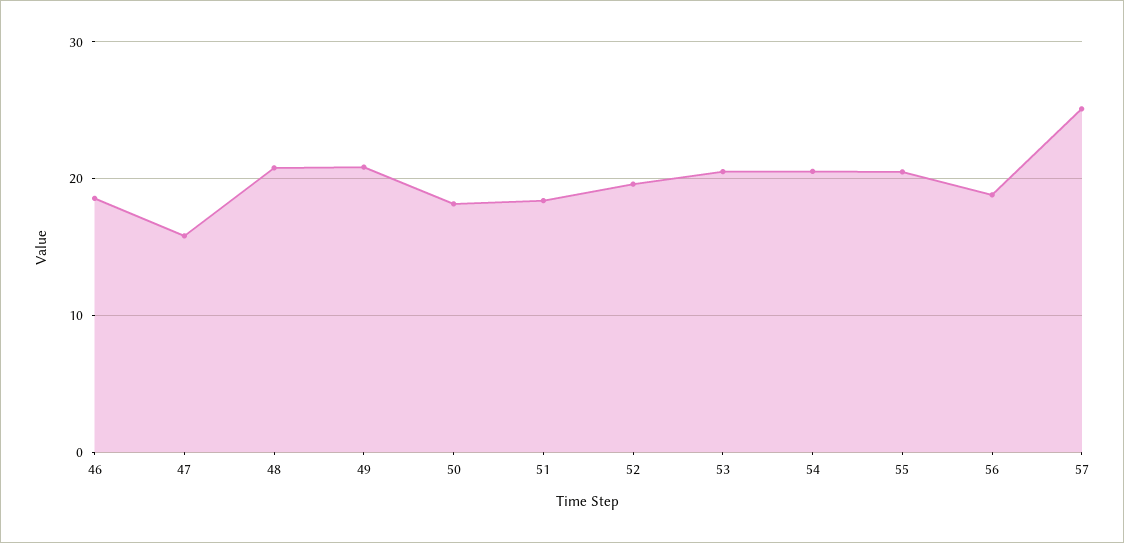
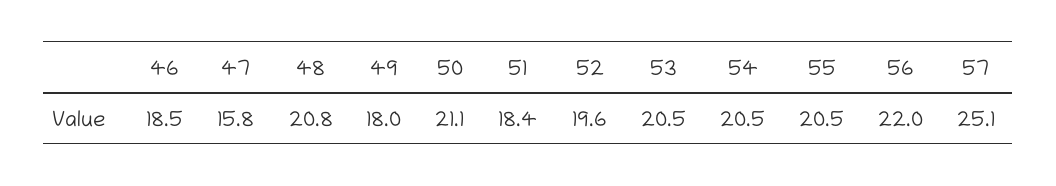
  {
    "46": 18.5,
    "47": 15.8,
    "48": 20.8,
-   "49": 21,
+   "49": 18,
-   "50": 18,
+   "50": 21.1,
    "51": 18.4,
    "52": 19.6,
    "53": 20.5,
    "54": 20.5,
    "55": 20.5,
-   "56": 19,
+   "56": 22,
    "57": 25.1
  }

